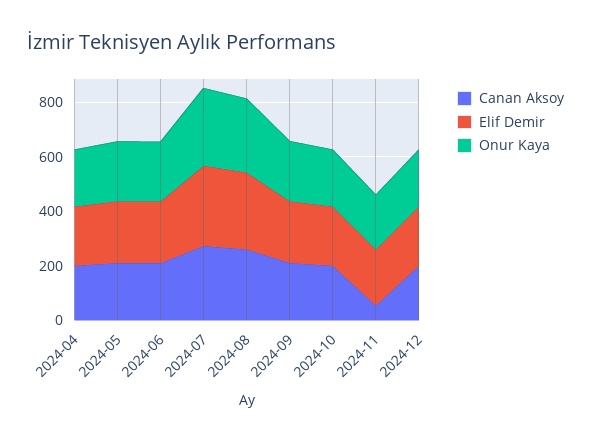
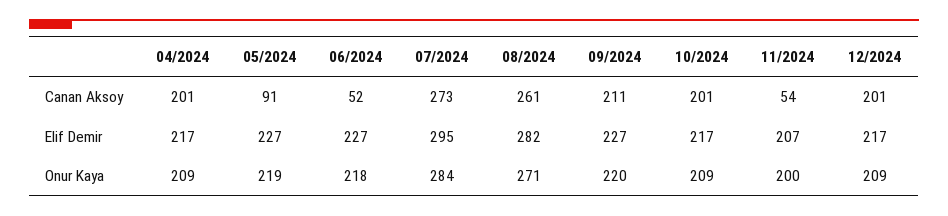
  {
    "Canan Aksoy": {
      "2024-04": 201,
-     "2024-05": 200,
+     "2024-05": 91,
-     "2024-06": 200,
+     "2024-06": 52,
      "2024-07": 273,
      "2024-08": 261,
      "2024-09": 211,
      "2024-10": 201,
      "2024-11": 54,
      "2024-12": 201
    },
    "Elif Demir": {
      "2024-04": 217,
      "2024-05": 227,
      "2024-06": 227,
      "2024-07": 295,
      "2024-08": 282,
      "2024-09": 227,
      "2024-10": 217,
      "2024-11": 207,
      "2024-12": 217
    },
    "Onur Kaya": {
      "2024-04": 209,
      "2024-05": 219,
      "2024-06": 218,
      "2024-07": 284,
      "2024-08": 271,
      "2024-09": 220,
      "2024-10": 209,
      "2024-11": 200,
      "2024-12": 209
    }
  }

